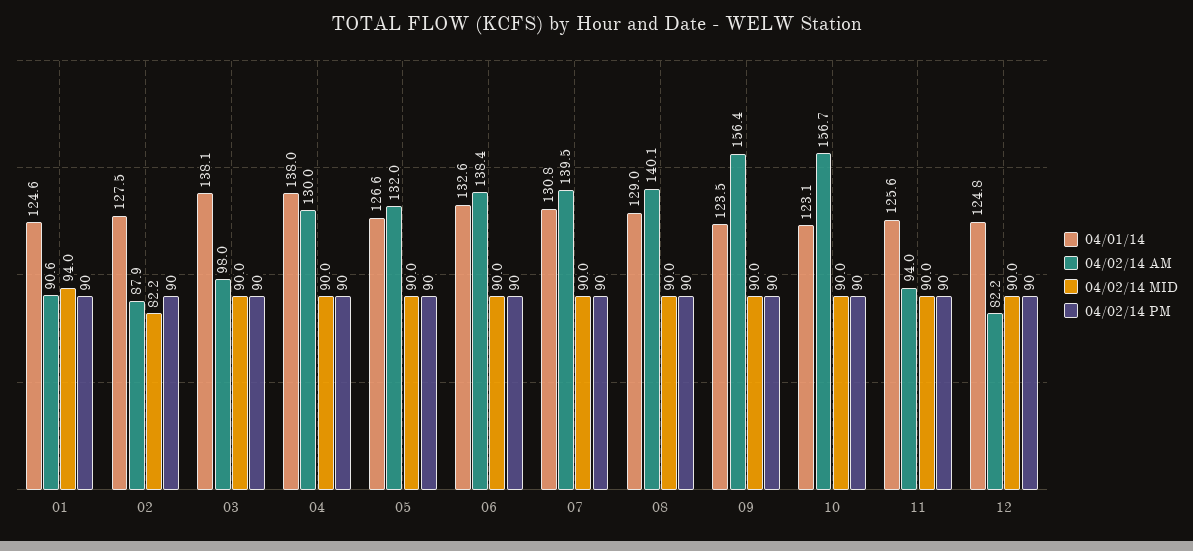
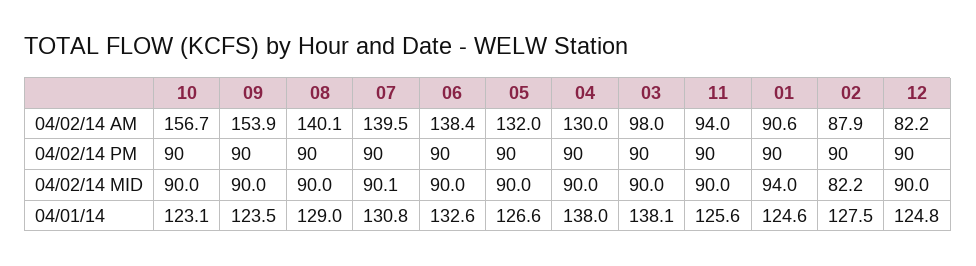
  {
    "04/01/14": {
      "01": 124.6,
      "02": 127.5,
      "03": 138.1,
      "04": 138,
      "05": 126.6,
      "06": 132.6,
      "07": 130.8,
      "08": 129,
      "09": 123.5,
      "10": 123.1,
      "11": 125.6,
      "12": 124.8
    },
    "04/02/14 AM": {
      "01": 90.6,
      "02": 87.9,
      "03": 98,
      "04": 130,
      "05": 132,
      "06": 138.4,
      "07": 139.5,
      "08": 140.1,
-     "09": 156.4,
+     "09": 153.9,
      "10": 156.7,
      "11": 94,
      "12": 82.2
    },
    "04/02/14 MID": {
      "01": 94,
      "02": 82.2,
      "03": 90,
      "04": 90,
      "05": 90,
      "06": 90,
-     "07": 90,
+     "07": 90.1,
      "08": 90,
      "09": 90,
      "10": 90,
      "11": 90,
      "12": 90
    },
    "04/02/14 PM": {
      "01": 90,
      "02": 90,
      "03": 90,
      "04": 90,
      "05": 90,
      "06": 90,
      "07": 90,
      "08": 90,
      "09": 90,
      "10": 90,
      "11": 90,
      "12": 90
    }
  }

